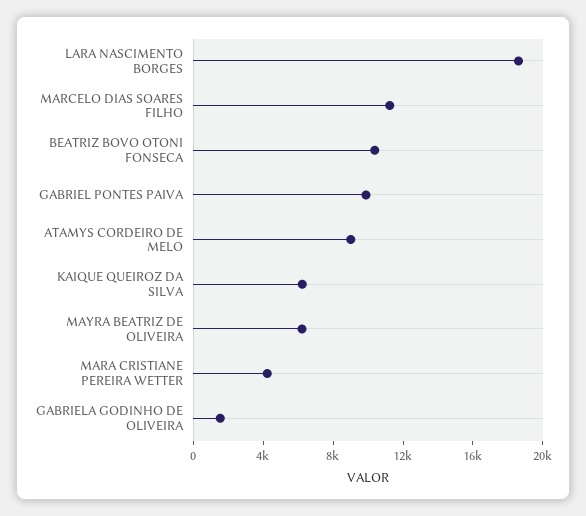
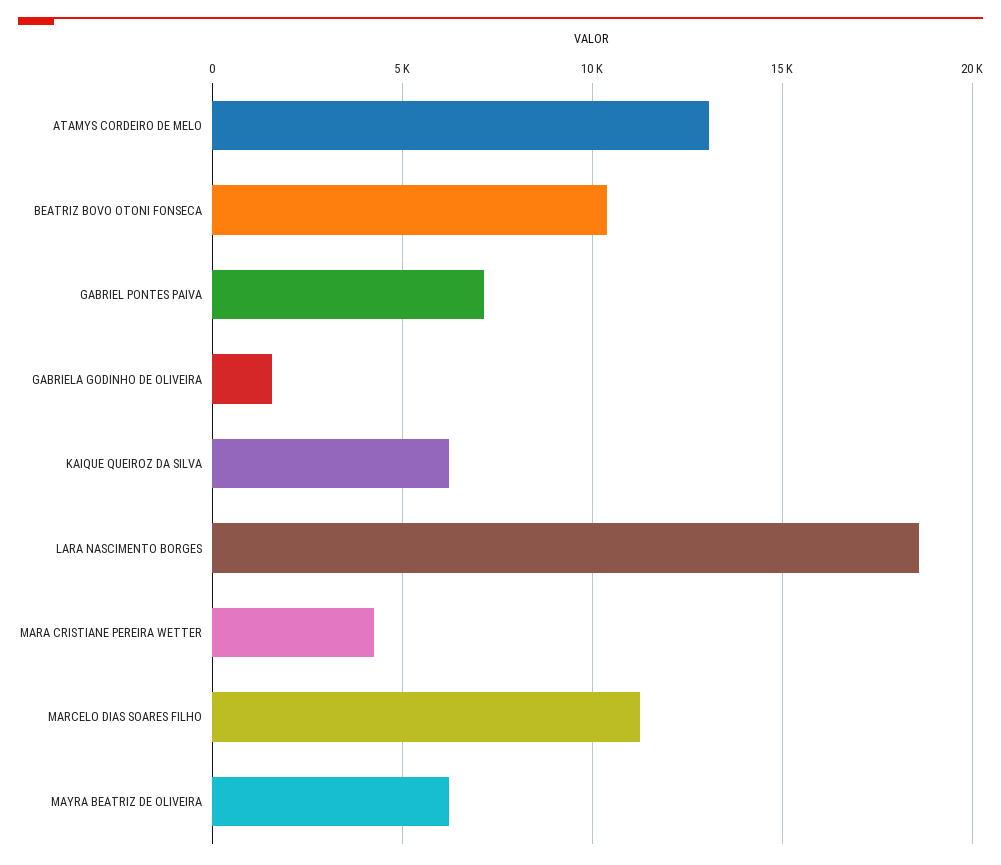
  {
    "LARA NASCIMENTO BORGES": 18500,
    "MARCELO DIAS SOARES FILHO": 11000,
    "BEATRIZ BOVO OTONI FONSECA": 10500,
-   "GABRIEL PONTES PAIVA": 10000,
+   "GABRIEL PONTES PAIVA": 7000,
-   "ATAMYS CORDEIRO DE MELO": 9000,
+   "ATAMYS CORDEIRO DE MELO": 13000,
    "KAIQUE QUEIROZ DA SILVA": 6000,
    "MAYRA BEATRIZ DE OLIVEIRA": 6000,
    "MARA CRISTIANE PEREIRA WETTER": 4000,
    "GABRIELA GODINHO DE OLIVEIRA": 1500
  }

